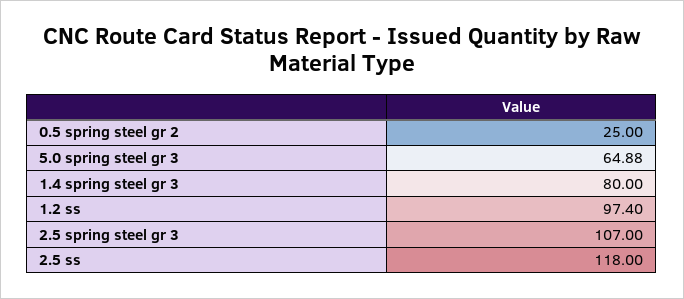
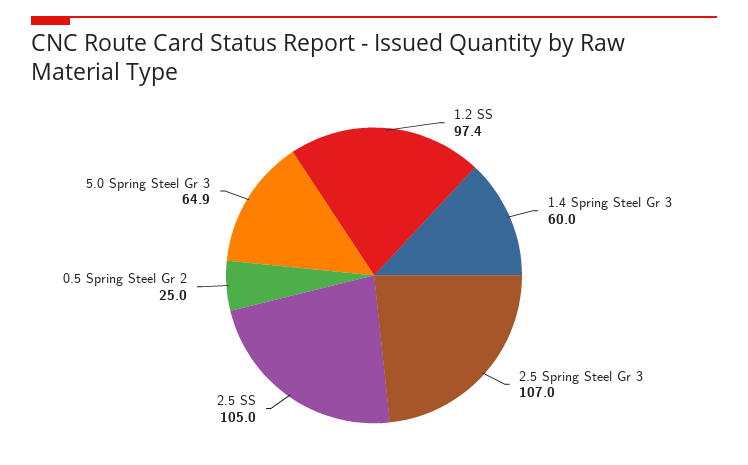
  {
    "0.5 spring steel gr 2": 25,
    "5.0 spring steel gr 3": 64.88,
-   "1.4 spring steel gr 3": 80,
+   "1.4 spring steel gr 3": 60,
    "1.2 ss": 97.4,
    "2.5 spring steel gr 3": 107,
-   "2.5 ss": 118
+   "2.5 ss": 105
  }

